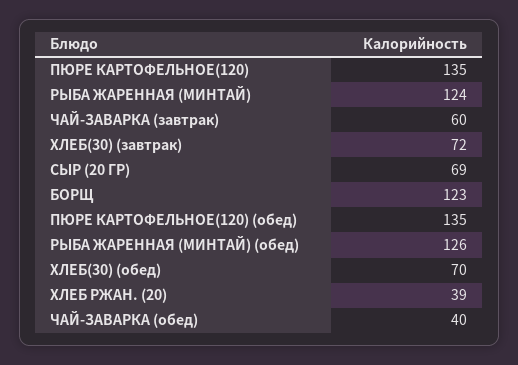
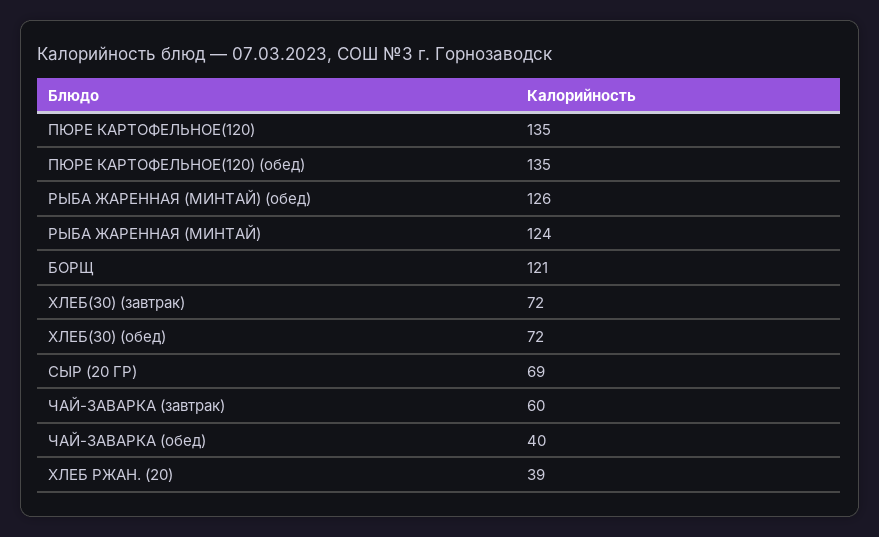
  {
    "ПЮРЕ КАРТОФЕЛЬНОЕ(120)": 135,
    "РЫБА ЖАРЕННАЯ (МИНТАЙ)": 124,
    "ЧАЙ-ЗАВАРКА (завтрак)": 60,
    "ХЛЕБ(30) (завтрак)": 72,
    "СЫР (20 ГР)": 69,
-   "БОРЩ": 123,
+   "БОРЩ": 121,
    "ПЮРЕ КАРТОФЕЛЬНОЕ(120) (обед)": 135,
    "РЫБА ЖАРЕННАЯ (МИНТАЙ) (обед)": 126,
-   "ХЛЕБ(30) (обед)": 70,
+   "ХЛЕБ(30) (обед)": 72,
    "ХЛЕБ РЖАН. (20)": 39,
    "ЧАЙ-ЗАВАРКА (обед)": 40
  }

